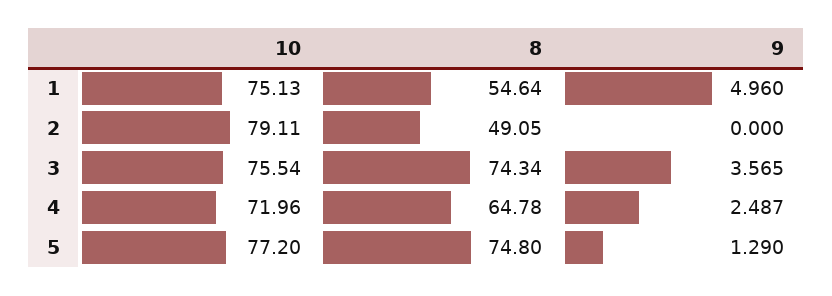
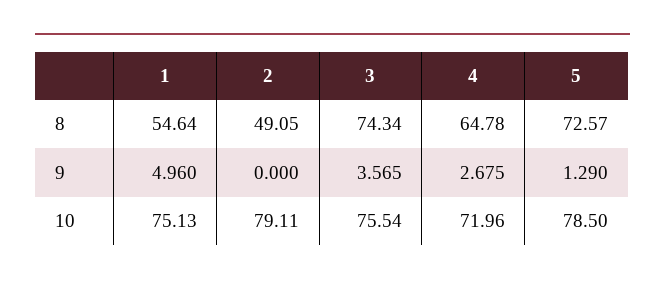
  {
    "10": {
      "1": 75.13,
      "2": 79.11,
      "3": 75.54,
      "4": 71.96,
-     "5": 77.2
+     "5": 78.5
    },
    "8": {
      "1": 54.64,
      "2": 49.05,
      "3": 74.34,
      "4": 64.78,
-     "5": 74.8
+     "5": 72.57
    },
    "9": {
      "1": 4.96,
      "2": 0,
      "3": 3.565,
-     "4": 2.487,
+     "4": 2.675,
      "5": 1.29
    }
  }

